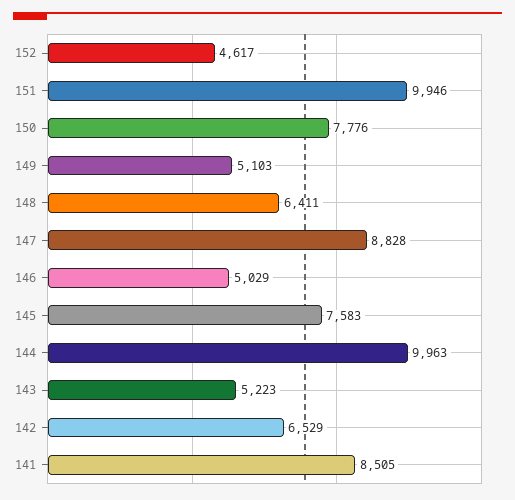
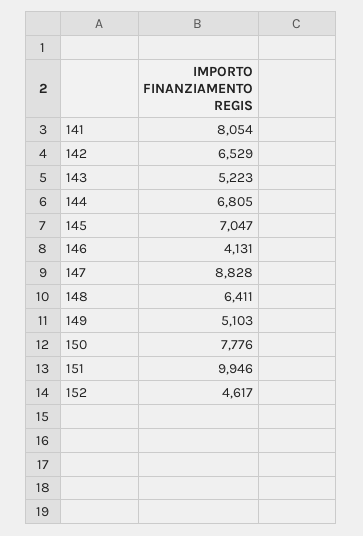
  {
    "152": 4617,
    "151": 9946,
    "150": 7776,
    "149": 5103,
    "148": 6411,
    "147": 8828,
-   "146": 5029,
+   "146": 4131,
-   "145": 7583,
+   "145": 7047,
-   "144": 9963,
+   "144": 6805,
    "143": 5223,
    "142": 6529,
-   "141": 8505
+   "141": 8054
  }

